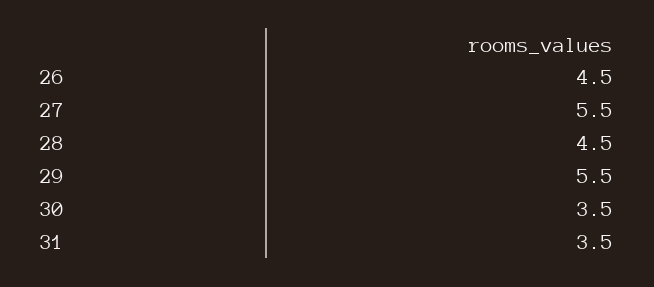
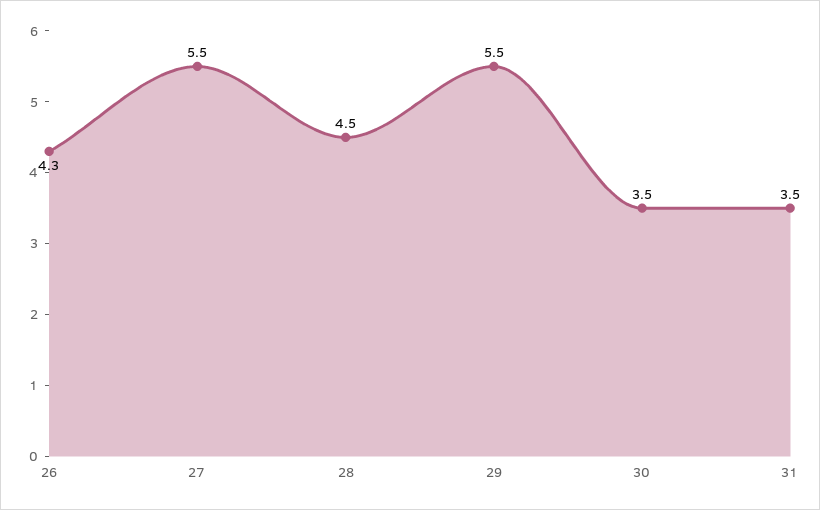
  {
-   "26": 4.5,
+   "26": 4.3,
    "27": 5.5,
    "28": 4.5,
    "29": 5.5,
    "30": 3.5,
    "31": 3.5
  }

